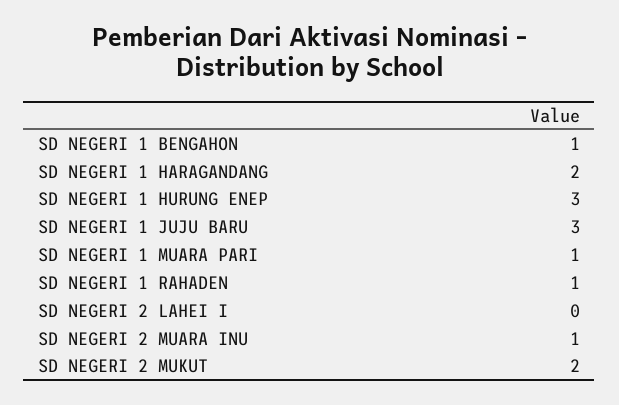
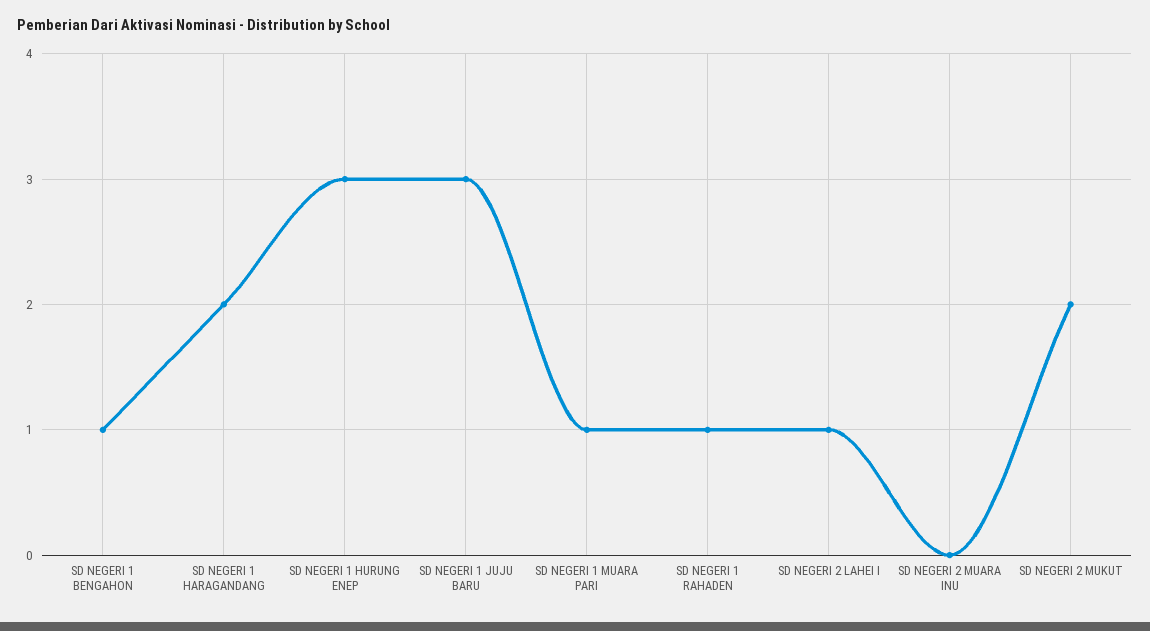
  {
    "SD NEGERI 1 BENGAHON": 1,
    "SD NEGERI 1 HARAGANDANG": 2,
    "SD NEGERI 1 HURUNG ENEP": 3,
    "SD NEGERI 1 JUJU BARU": 3,
    "SD NEGERI 1 MUARA PARI": 1,
    "SD NEGERI 1 RAHADEN": 1,
-   "SD NEGERI 2 LAHEI I": 0,
+   "SD NEGERI 2 LAHEI I": 1,
-   "SD NEGERI 2 MUARA INU": 1,
+   "SD NEGERI 2 MUARA INU": 0,
    "SD NEGERI 2 MUKUT": 2
  }

